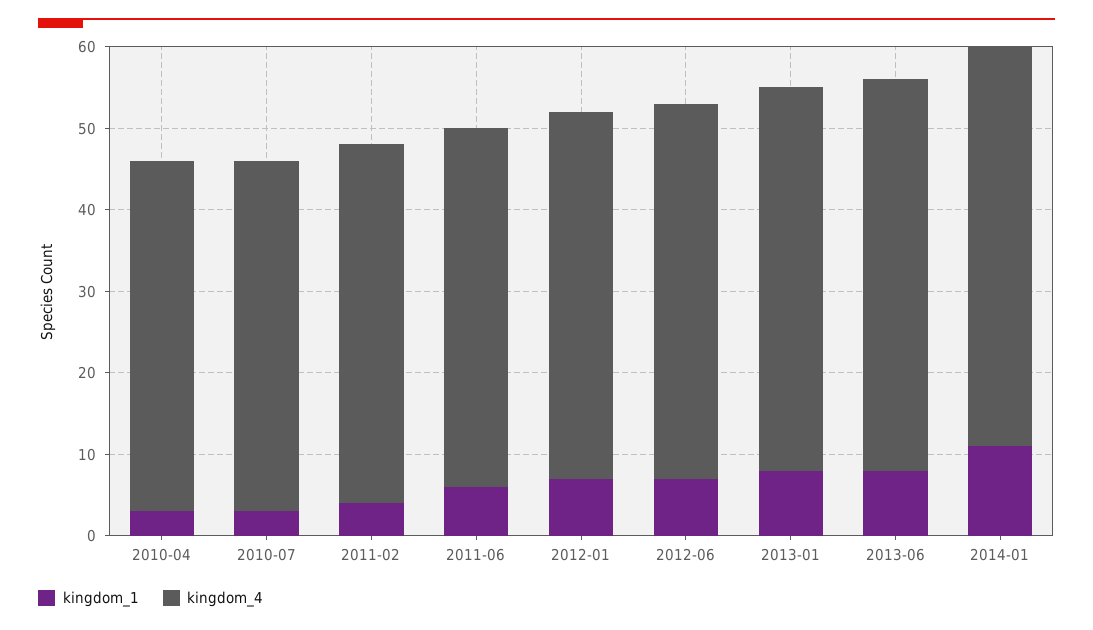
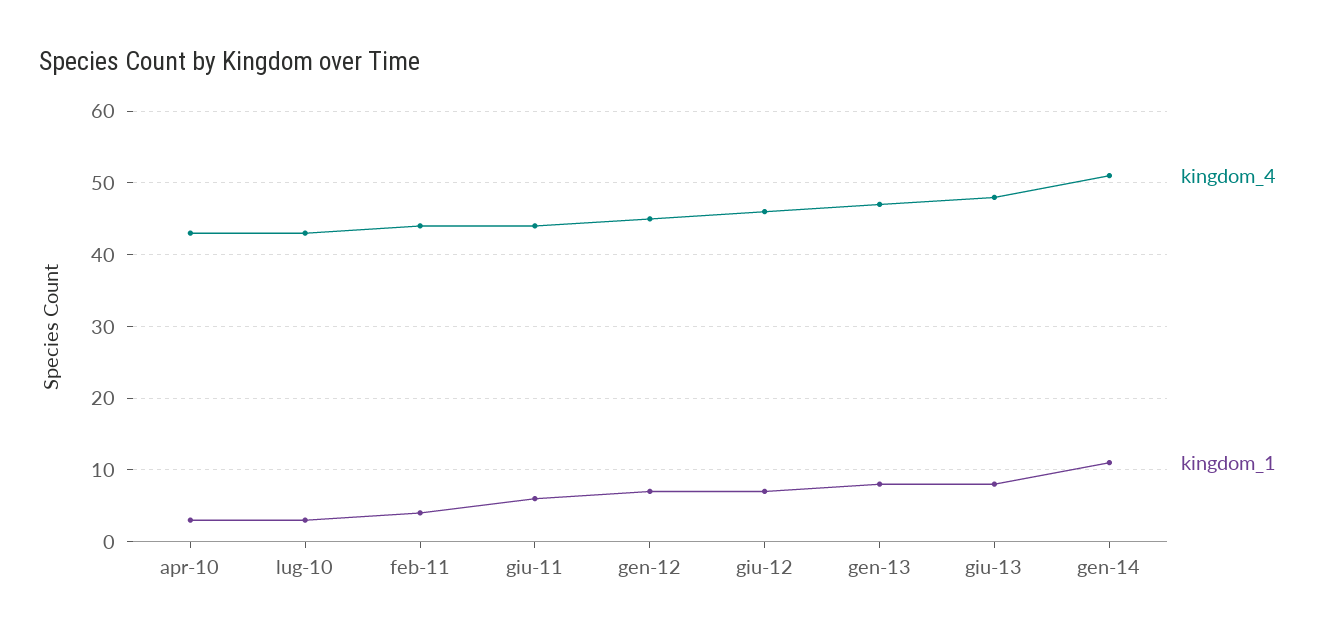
  {
    "kingdom_1": {
      "2010-04": 3,
      "2010-07": 3,
      "2011-02": 4,
      "2011-06": 6,
      "2012-01": 7,
      "2012-06": 7,
      "2013-01": 8,
      "2013-06": 8,
      "2014-01": 11
    },
    "kingdom_4": {
      "2010-04": 43,
      "2010-07": 43,
      "2011-02": 44,
      "2011-06": 44,
      "2012-01": 45,
      "2012-06": 46,
      "2013-01": 47,
      "2013-06": 48,
-     "2014-01": 49
+     "2014-01": 51
    }
  }

